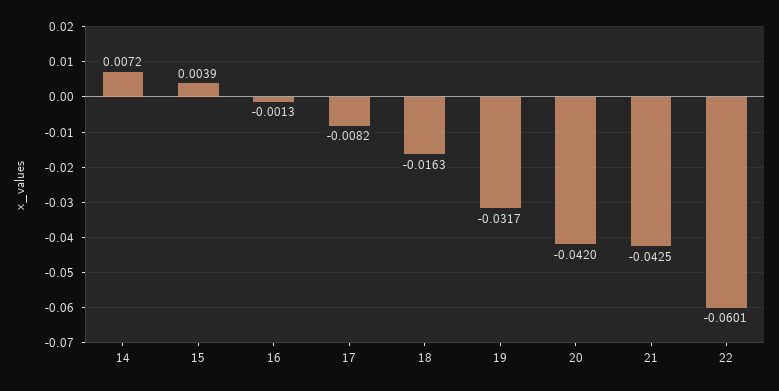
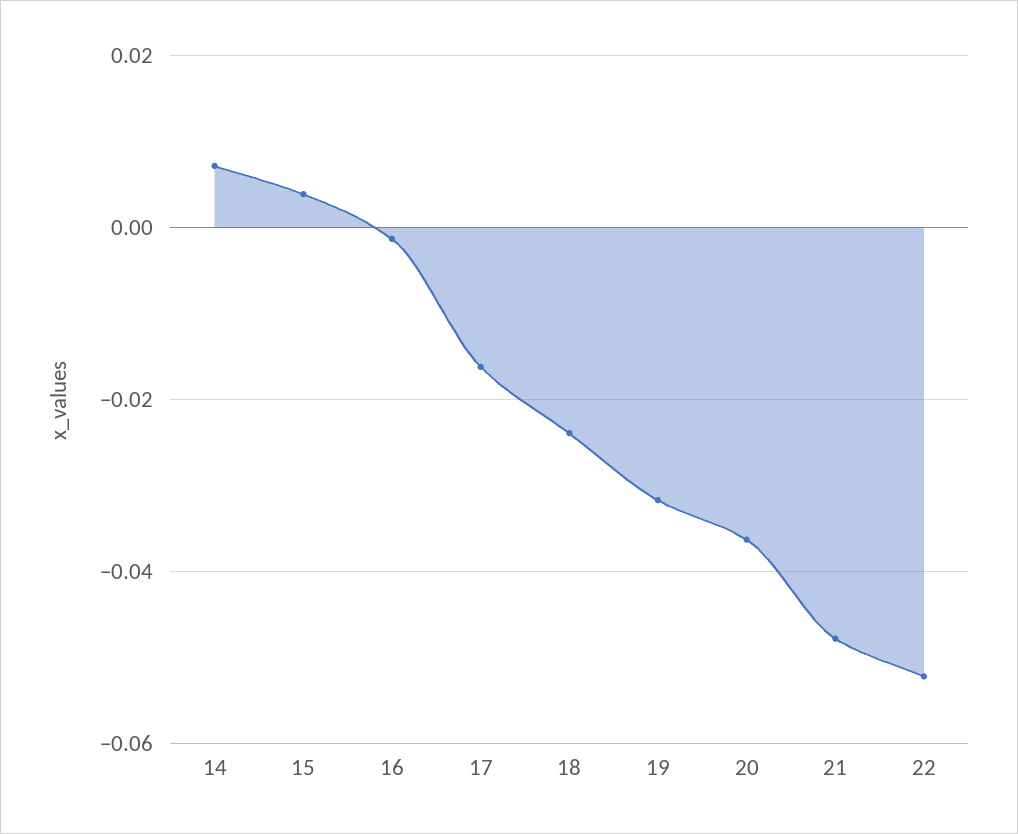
  {
    "14": 0.0072,
    "15": 0.0039,
    "16": -0.0013,
-   "17": -0.0082,
+   "17": -0.016,
-   "18": -0.0163,
+   "18": -0.024,
    "19": -0.0317,
-   "20": -0.042,
+   "20": -0.036,
-   "21": -0.0425,
+   "21": -0.048,
-   "22": -0.0601
+   "22": -0.052
  }

